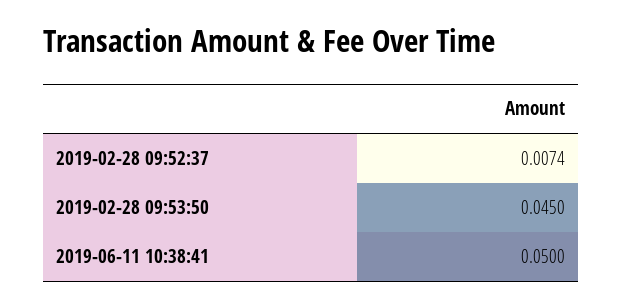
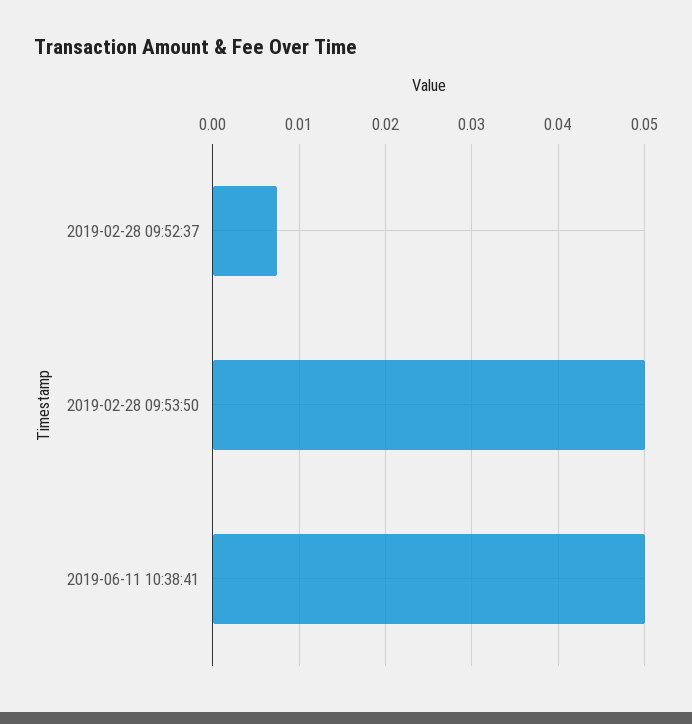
  {
    "2019-02-28 09:52:37": 0.0074,
-   "2019-02-28 09:53:50": 0.045,
+   "2019-02-28 09:53:50": 0.05,
    "2019-06-11 10:38:41": 0.05
  }

